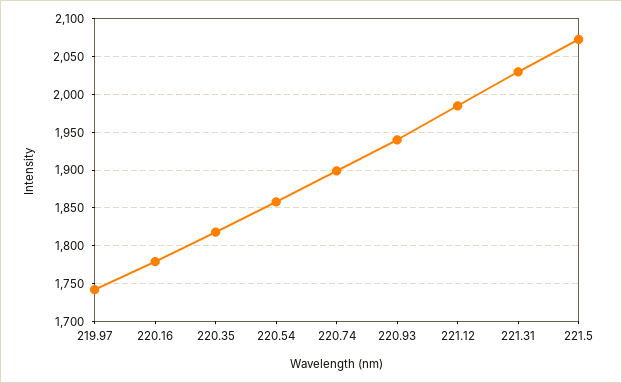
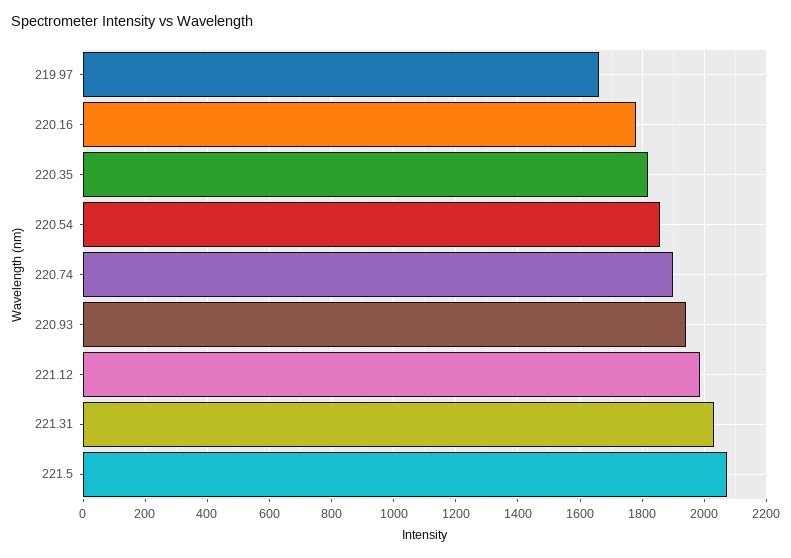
  {
-   "219.97": 1740,
+   "219.97": 1660,
    "220.16": 1780,
    "220.35": 1820,
    "220.54": 1860,
    "220.74": 1900,
    "220.93": 1940,
    "221.12": 1990,
    "221.31": 2030,
    "221.5": 2070
  }

